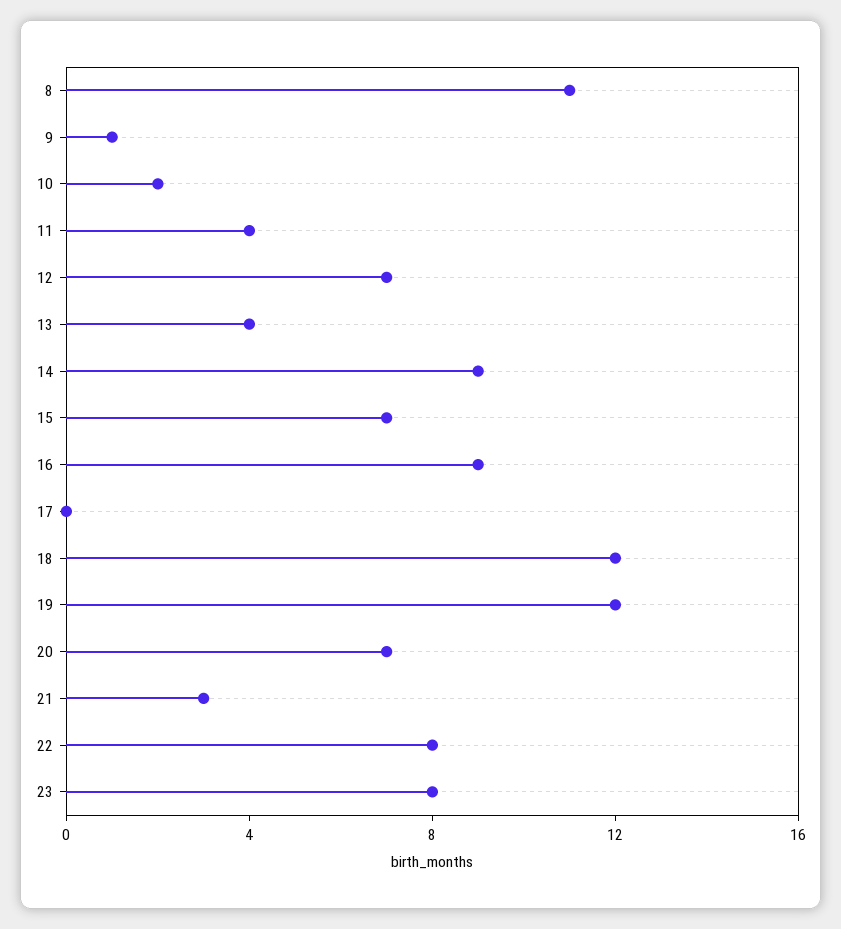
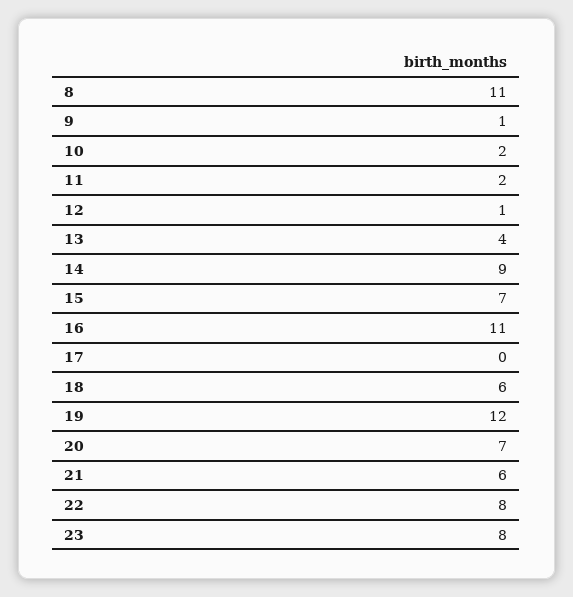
  {
    "8": 11,
    "9": 1,
    "10": 2,
-   "11": 4,
+   "11": 2,
-   "12": 7,
+   "12": 1,
    "13": 4,
    "14": 9,
    "15": 7,
-   "16": 9,
+   "16": 11,
    "17": 0,
-   "18": 12,
+   "18": 6,
    "19": 12,
    "20": 7,
-   "21": 3,
+   "21": 6,
    "22": 8,
    "23": 8
  }

